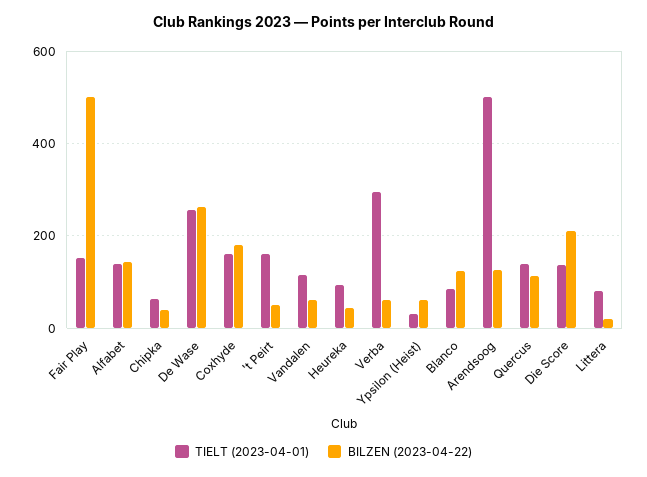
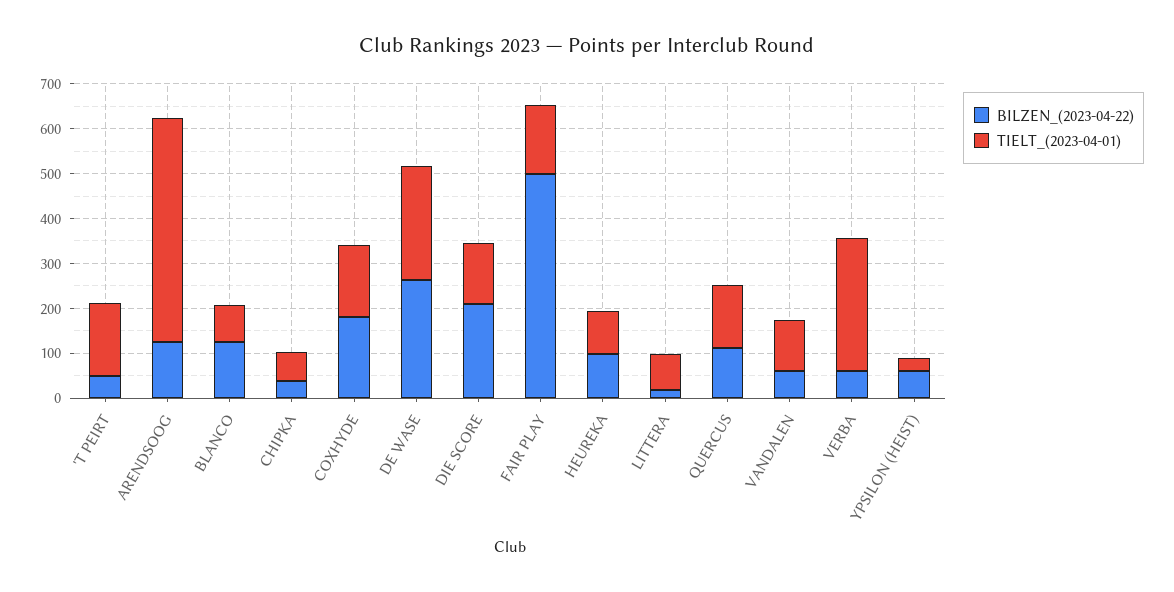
  {
    "TIELT (2023-04-01)": {
      "Fair Play": 160,
-     "Alfabet": 140,
      "Chipka": 60,
      "De Wase": 260,
      "Coxhyde": 160,
      "'t Peirt": 160,
      "Vandalen": 120,
      "Heureka": 100,
      "Verba": 300,
      "Ypsilon (Heist)": 40,
      "Blanco": 80,
      "Arendsoog": 500,
      "Quercus": 140,
      "Die Score": 140,
      "Littera": 80
    },
    "BILZEN (2023-04-22)": {
      "Fair Play": 500,
-     "Alfabet": 140,
      "Chipka": 40,
      "De Wase": 260,
      "Coxhyde": 180,
      "'t Peirt": 60,
      "Vandalen": 60,
-     "Heureka": 40,
+     "Heureka": 100,
      "Verba": 60,
      "Ypsilon (Heist)": 60,
      "Blanco": 120,
      "Arendsoog": 120,
      "Quercus": 120,
      "Die Score": 220,
      "Littera": 20
    }
  }

